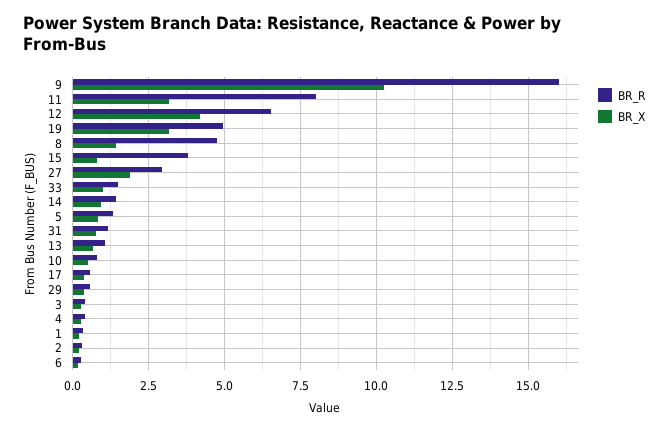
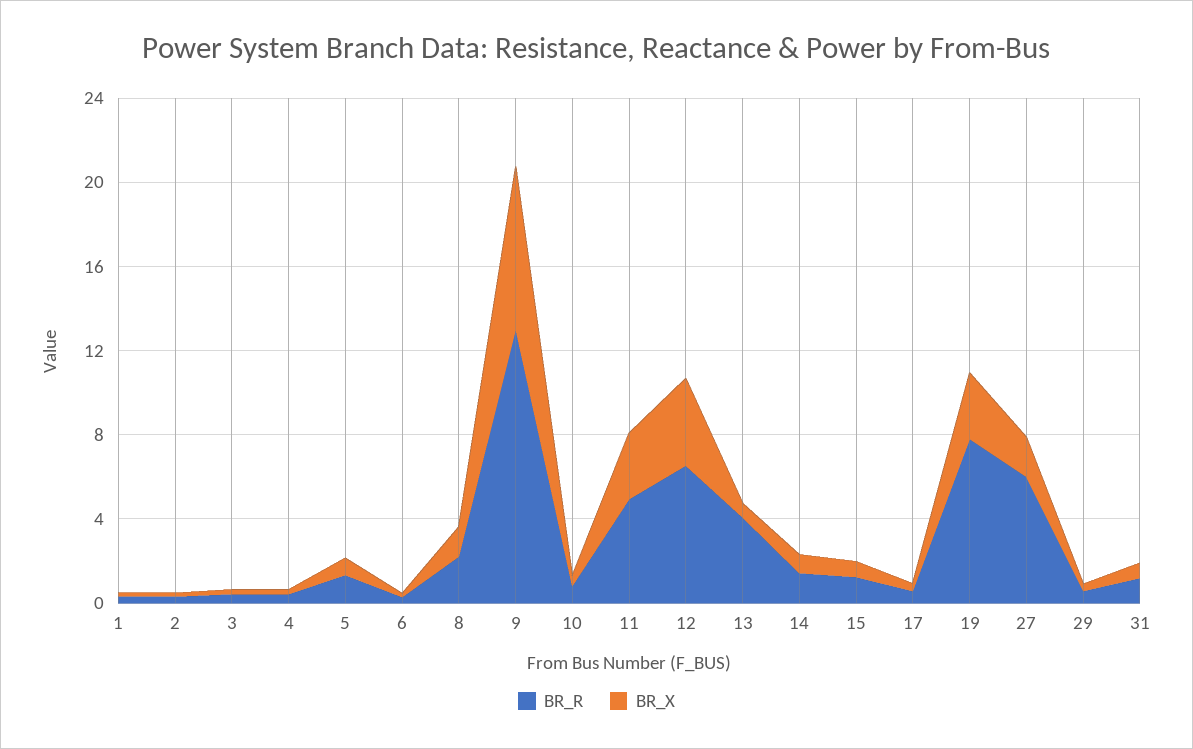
  {
    "BR_R": {
-     "9": 16,
+     "9": 13,
-     "11": 8,
+     "11": 5,
      "12": 6.5,
-     "19": 5,
+     "19": 8,
-     "8": 4.75,
+     "8": 2,
-     "15": 3.75,
+     "15": 1,
-     "27": 3,
+     "27": 6,
-     "33": 1.5,
      "14": 1.5,
      "5": 1.25,
      "31": 1.25,
-     "13": 1,
+     "13": 4,
      "10": 0.75,
      "17": 0.5,
      "29": 0.5,
      "3": 0.5,
      "4": 0.5,
      "1": 0.25,
      "2": 0.25,
      "6": 0.25
    },
    "BR_X": {
-     "9": 10.25,
+     "9": 8,
      "11": 3.25,
      "12": 4.25,
      "19": 3.25,
      "8": 1.5,
      "15": 0.75,
      "27": 2,
-     "33": 1,
      "14": 1,
      "5": 0.75,
      "31": 0.75,
      "13": 0.75,
      "10": 0.5,
      "17": 0.25,
      "29": 0.25,
      "3": 0.25,
      "4": 0.25,
      "1": 0.25,
      "2": 0.25,
      "6": 0.25
    }
  }

